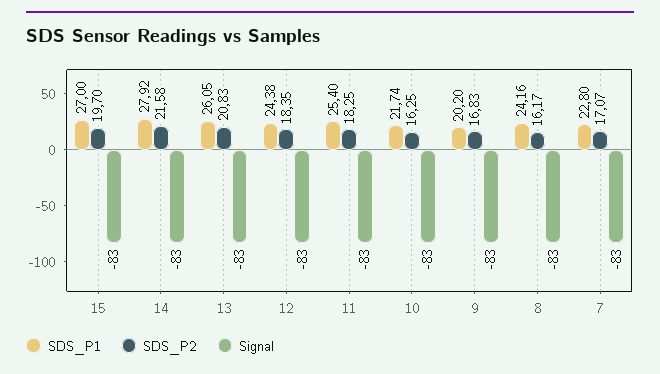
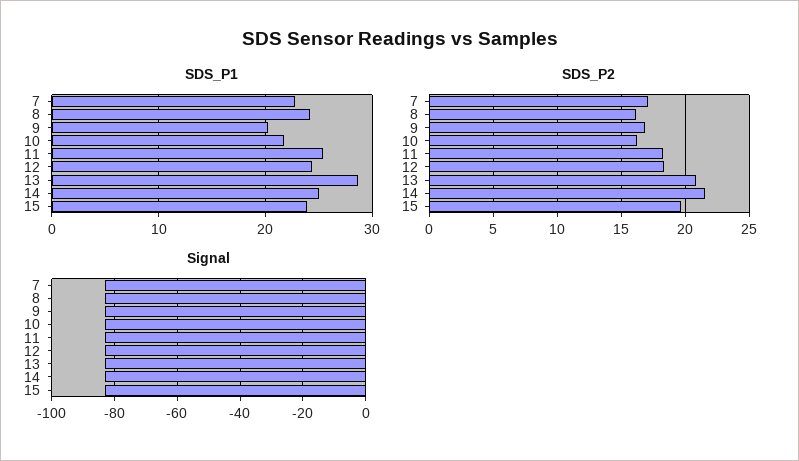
  {
    "SDS_P1": {
-     "15": 27,
+     "15": 24,
-     "14": 27.92,
+     "14": 25,
-     "13": 26.05,
+     "13": 29,
      "12": 24.38,
      "11": 25.4,
      "10": 21.74,
      "9": 20.2,
      "8": 24.16,
      "7": 22.8
    },
    "SDS_P2": {
      "15": 19.7,
      "14": 21.58,
      "13": 20.83,
      "12": 18.35,
      "11": 18.25,
      "10": 16.25,
      "9": 16.83,
      "8": 16.17,
      "7": 17.07
    },
    "Signal": {
      "15": -83,
      "14": -83,
      "13": -83,
      "12": -83,
      "11": -83,
      "10": -83,
      "9": -83,
      "8": -83,
      "7": -83
    }
  }

